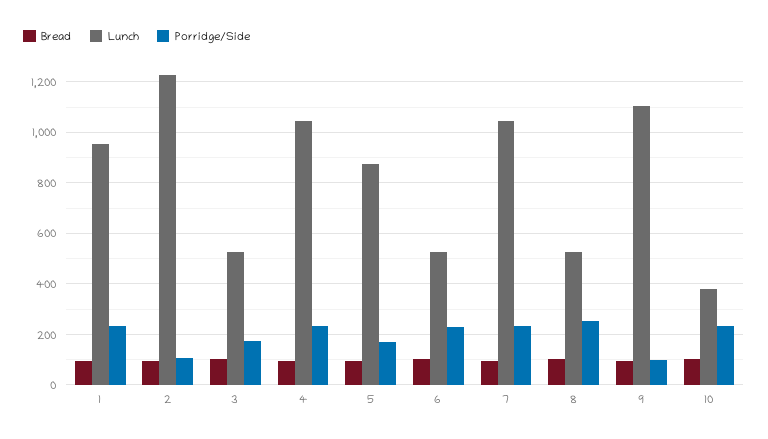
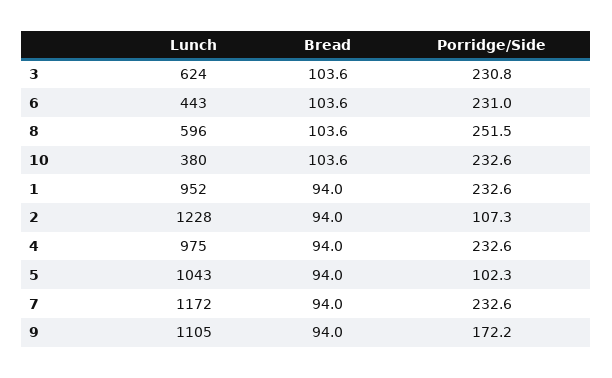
  {
    "Bread": {
      "1": 94,
      "2": 94,
      "3": 103.6,
      "4": 94,
      "5": 94,
      "6": 103.6,
      "7": 94,
      "8": 103.6,
      "9": 94,
      "10": 103.6
    },
    "Lunch": {
      "1": 952,
      "2": 1228,
-     "3": 525,
+     "3": 624,
-     "4": 1050,
+     "4": 975,
-     "5": 875,
+     "5": 1043,
-     "6": 525,
+     "6": 443,
-     "7": 1050,
+     "7": 1172,
-     "8": 525,
+     "8": 596,
      "9": 1105,
      "10": 380
    },
    "Porridge/Side": {
      "1": 232.6,
      "2": 107.3,
-     "3": 175,
+     "3": 230.8,
      "4": 232.6,
-     "5": 175,
+     "5": 102.3,
      "6": 231,
      "7": 232.6,
      "8": 251.5,
-     "9": 100,
+     "9": 172.2,
      "10": 232.6
    }
  }

